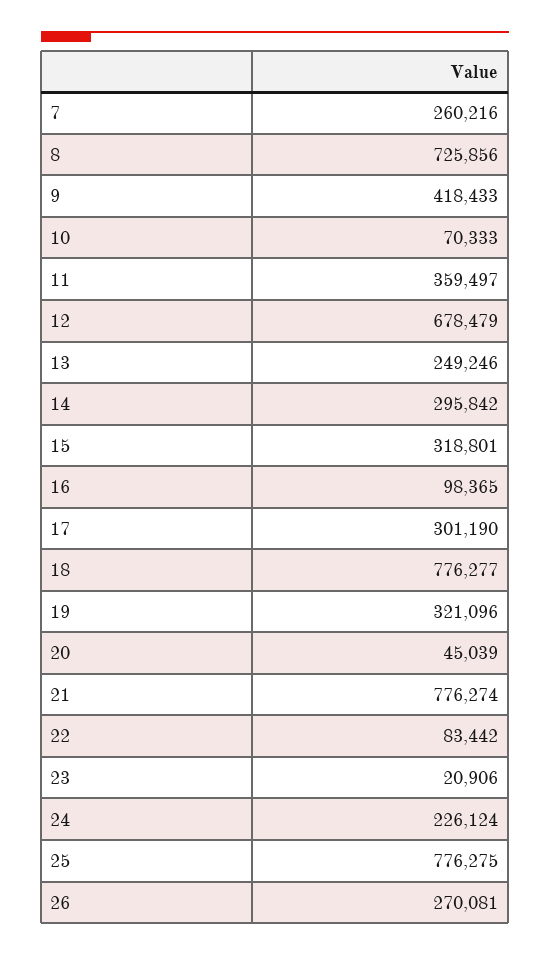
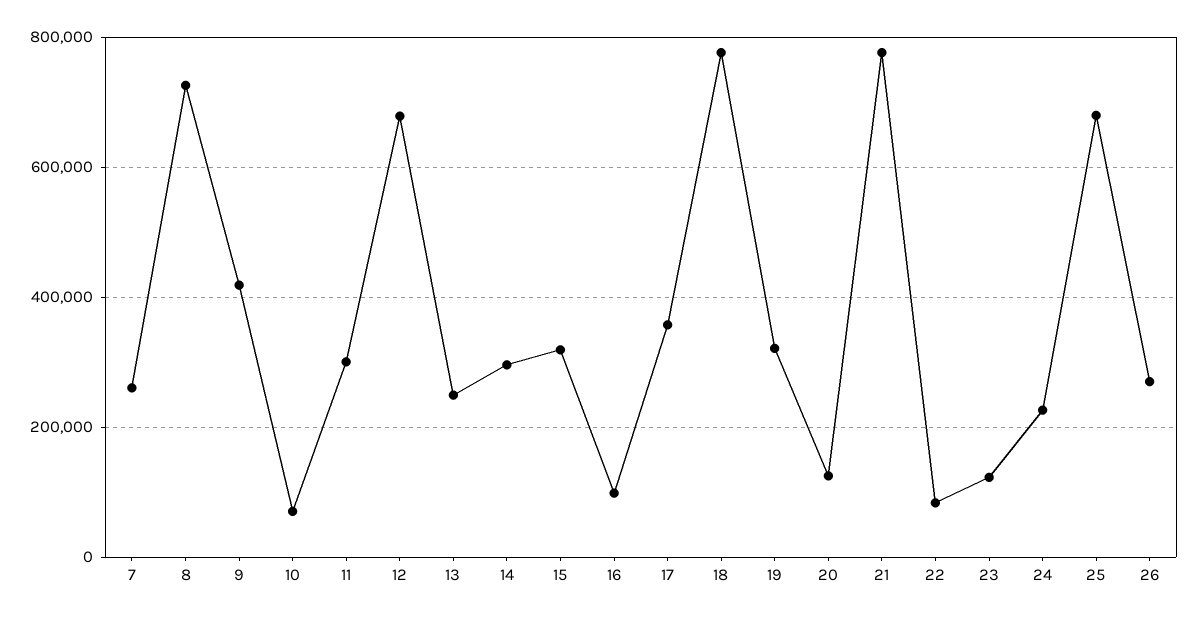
  {
    "7": 260216,
    "8": 725856,
    "9": 418433,
    "10": 70333,
-   "11": 359497,
+   "11": 300000,
    "12": 678479,
    "13": 249246,
    "14": 295842,
    "15": 318801,
    "16": 98365,
-   "17": 301190,
+   "17": 360000,
    "18": 776277,
    "19": 321096,
-   "20": 45039,
+   "20": 120000,
    "21": 776274,
    "22": 83442,
-   "23": 20906,
+   "23": 120000,
    "24": 226124,
-   "25": 776275,
+   "25": 680000,
    "26": 270081
  }

